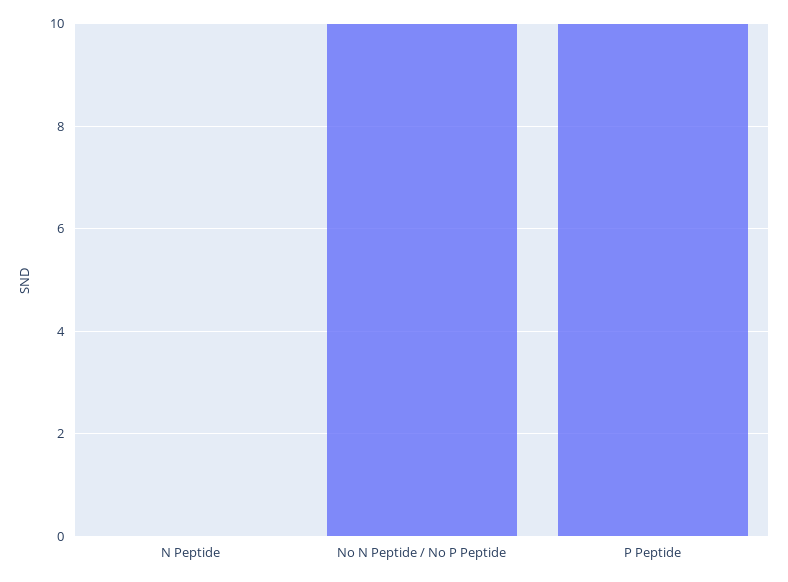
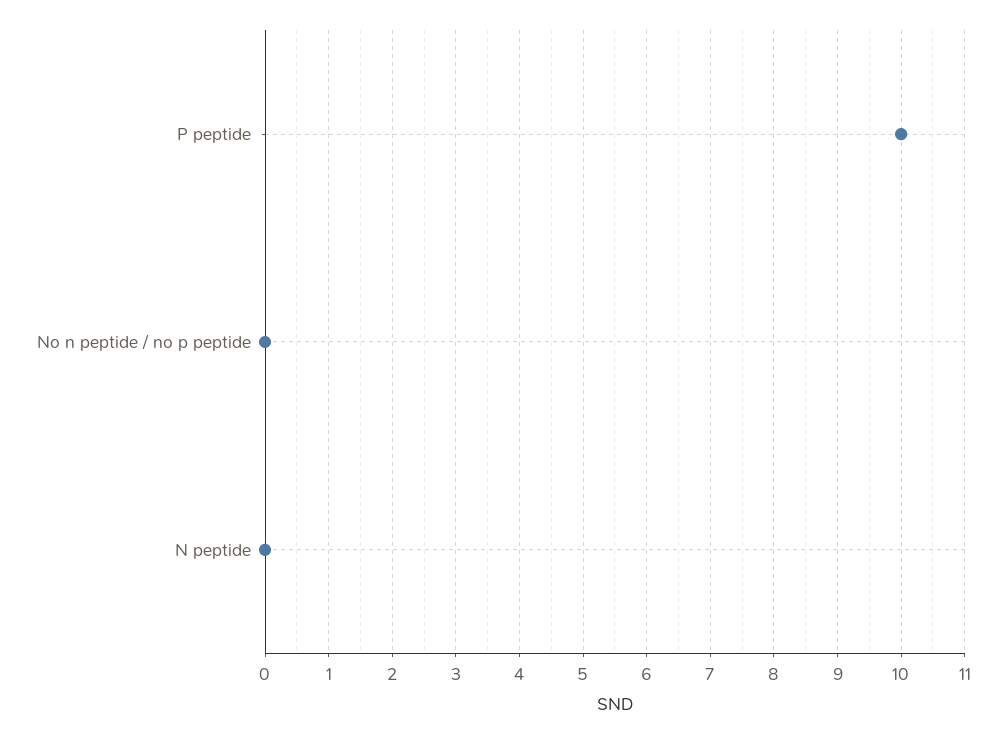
  {
    "N Peptide": 0,
-   "No N Peptide / No P Peptide": 10,
+   "No N Peptide / No P Peptide": 0,
    "P Peptide": 10
  }

